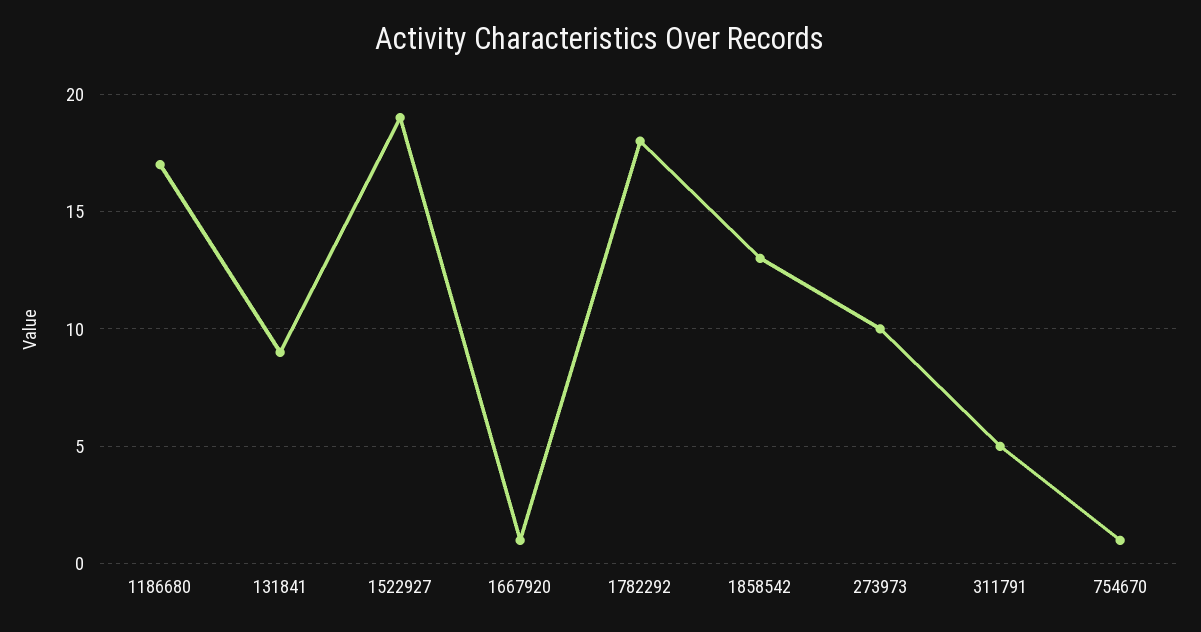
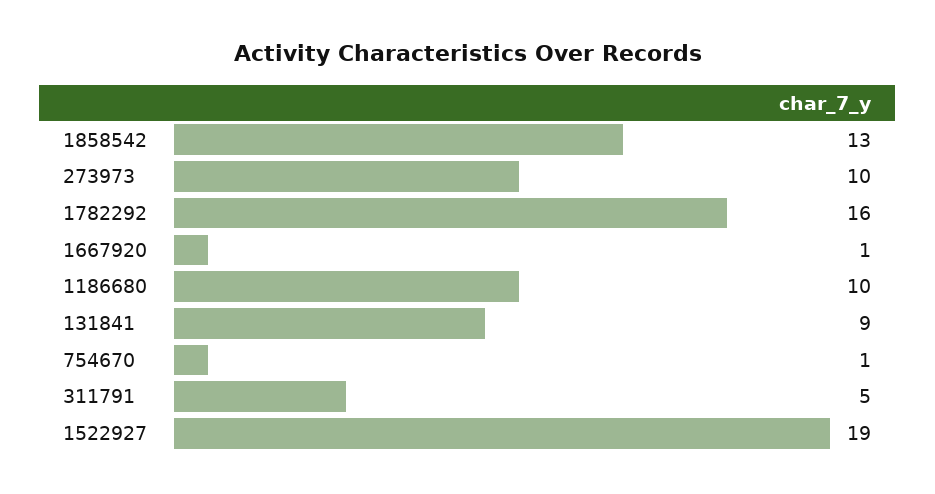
  {
-   "1186680": 17,
+   "1186680": 10,
    "131841": 9,
    "1522927": 19,
    "1667920": 1,
-   "1782292": 18,
+   "1782292": 16,
    "1858542": 13,
    "273973": 10,
    "311791": 5,
    "754670": 1
  }

